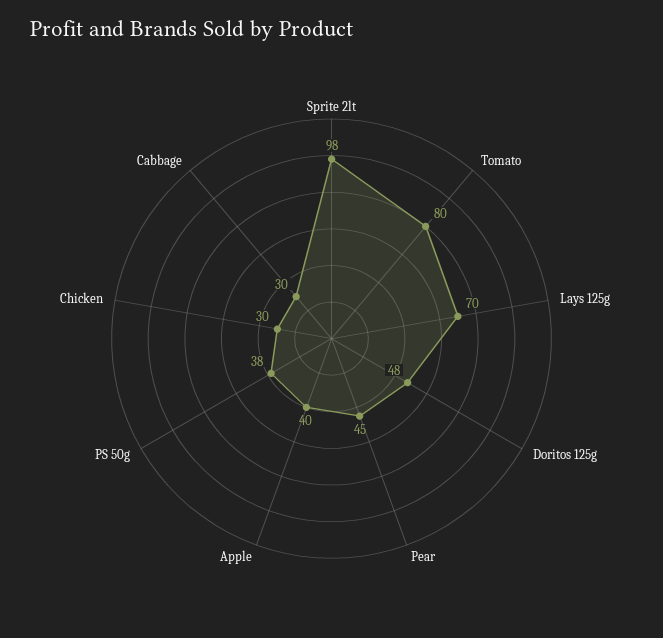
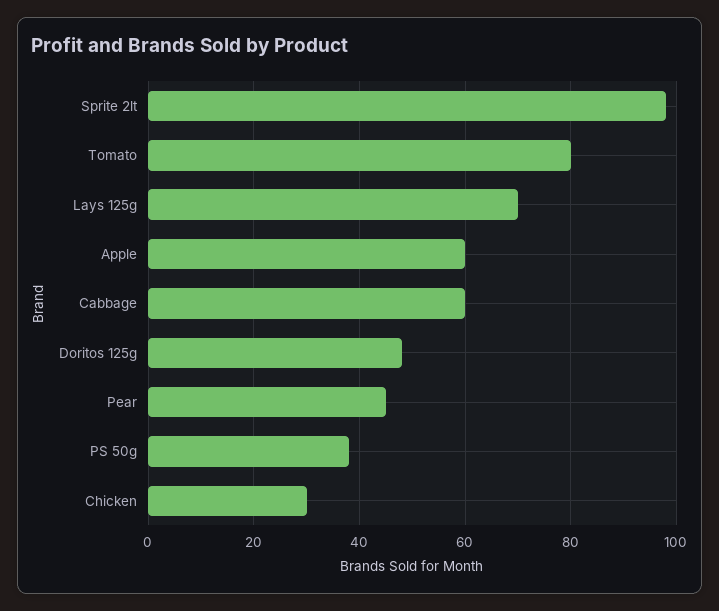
  {
    "Sprite 2lt": 98,
    "Tomato": 80,
    "Lays 125g": 70,
    "Doritos 125g": 48,
    "Pear": 45,
-   "Apple": 40,
+   "Apple": 60,
    "PS 50g": 38,
    "Chicken": 30,
-   "Cabbage": 30
+   "Cabbage": 60
  }

